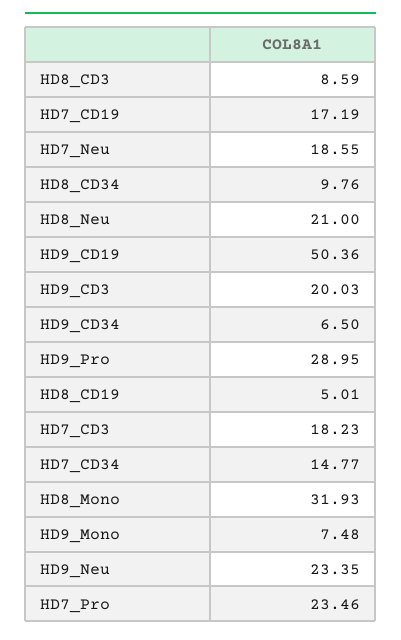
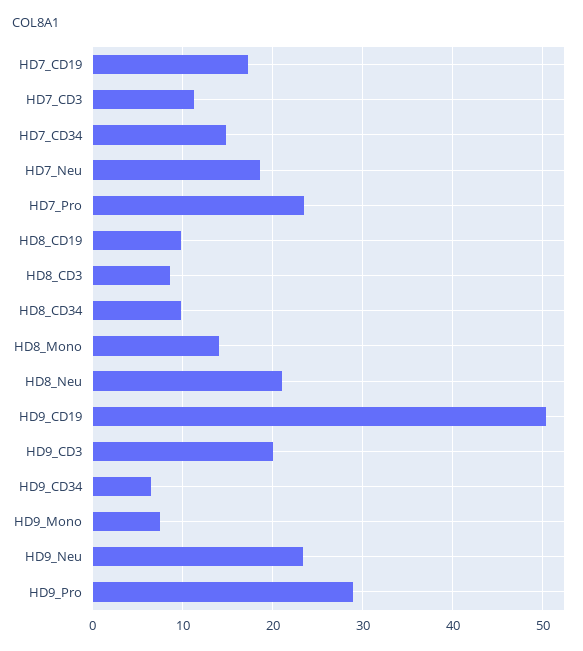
  {
    "HD8_CD3": 8.59,
    "HD7_CD19": 17.19,
    "HD7_Neu": 18.55,
    "HD8_CD34": 9.76,
    "HD8_Neu": 21,
    "HD9_CD19": 50.36,
    "HD9_CD3": 20.03,
    "HD9_CD34": 6.5,
    "HD9_Pro": 28.95,
-   "HD8_CD19": 5.01,
+   "HD8_CD19": 10,
-   "HD7_CD3": 18.23,
+   "HD7_CD3": 11,
    "HD7_CD34": 14.77,
-   "HD8_Mono": 31.93,
+   "HD8_Mono": 14,
    "HD9_Mono": 7.48,
    "HD9_Neu": 23.35,
    "HD7_Pro": 23.46
  }

